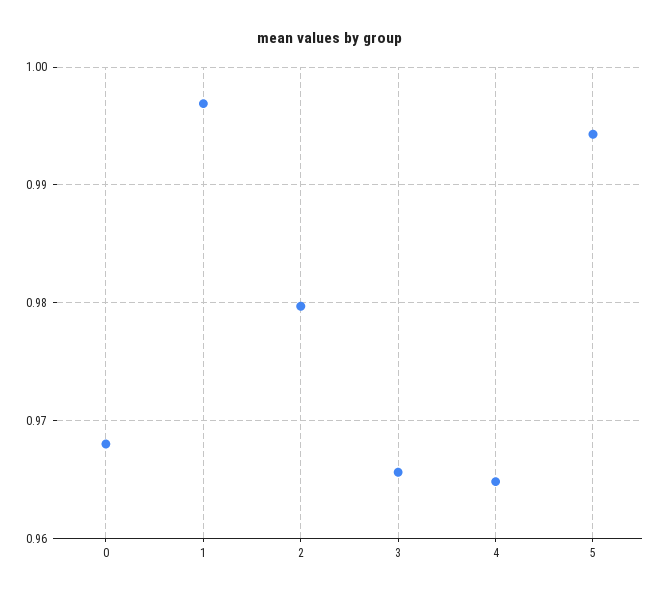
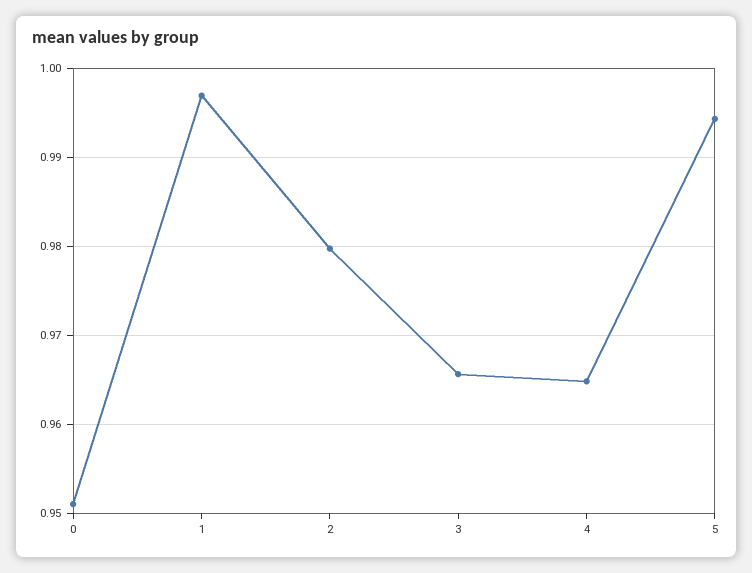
  {
-   "0": 0.968,
+   "0": 0.951,
    "1": 0.997,
    "2": 0.98,
    "3": 0.966,
    "4": 0.965,
    "5": 0.994
  }

